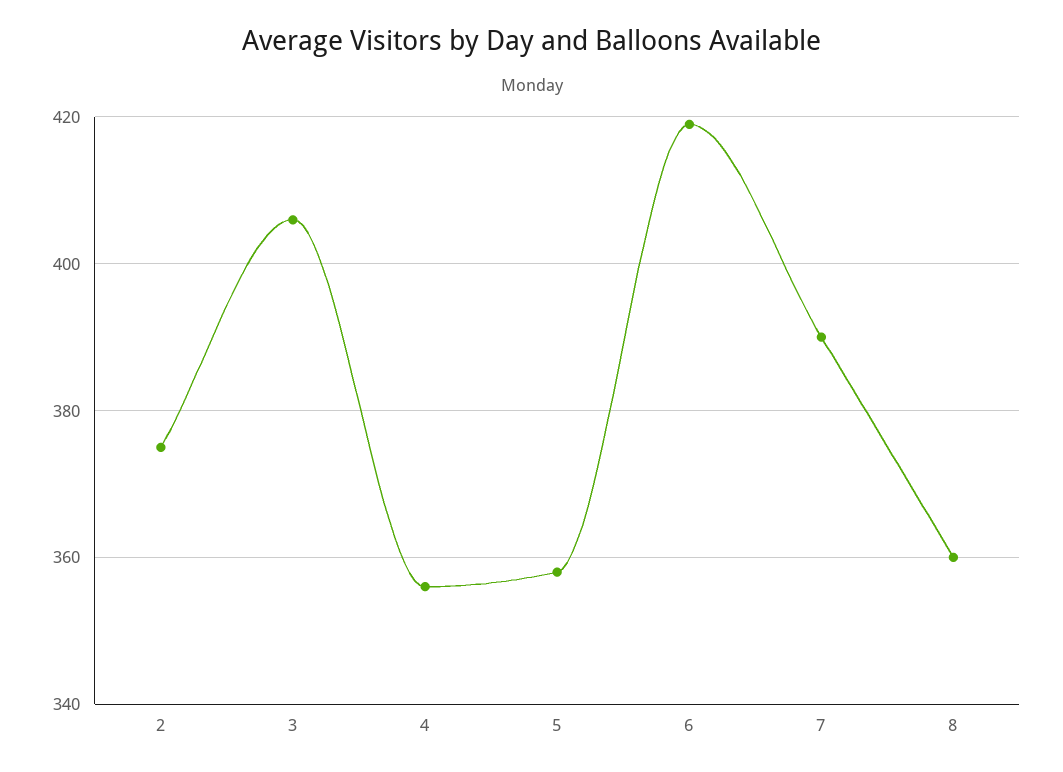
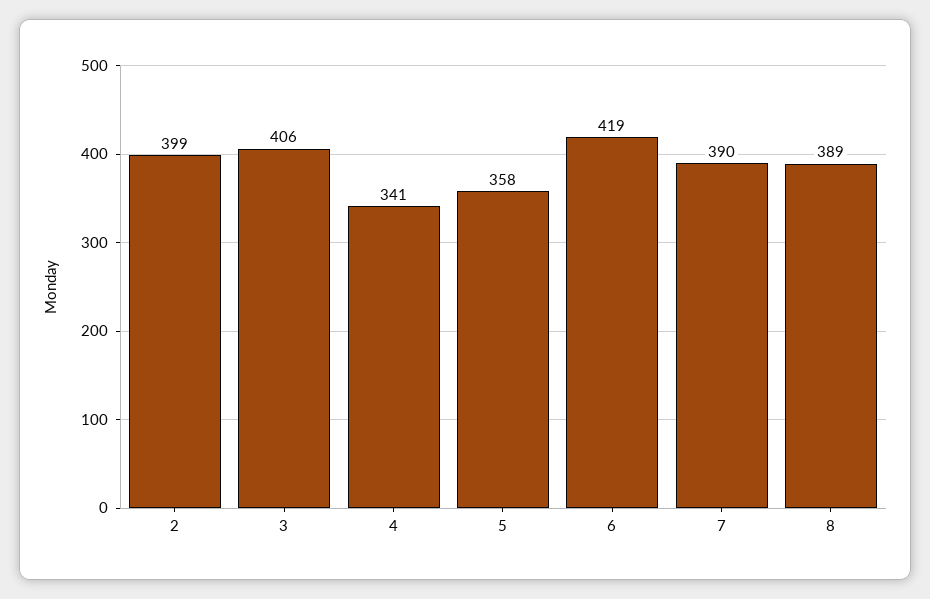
  {
-   "2": 375,
+   "2": 399,
    "3": 406,
-   "4": 355,
+   "4": 341,
    "5": 358,
    "6": 419,
    "7": 390,
-   "8": 360
+   "8": 389
  }

